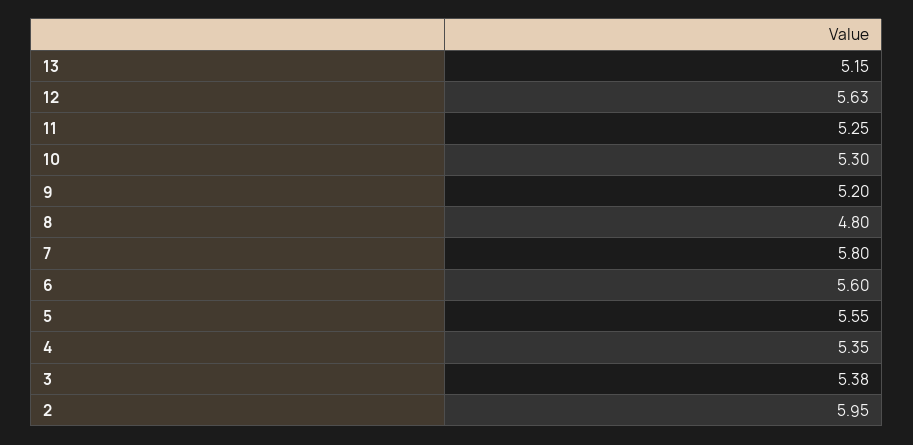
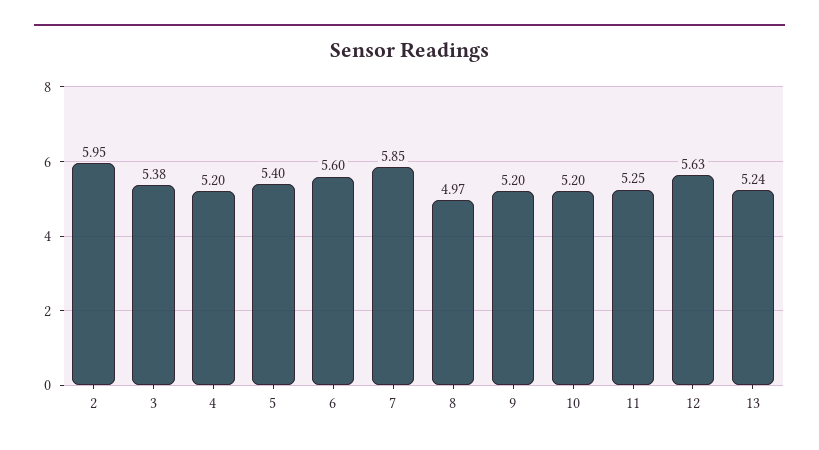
  {
-   "13": 5.15,
+   "13": 5.24,
    "12": 5.63,
    "11": 5.25,
-   "10": 5.3,
+   "10": 5.2,
    "9": 5.2,
-   "8": 4.8,
+   "8": 4.97,
-   "7": 5.8,
+   "7": 5.85,
    "6": 5.6,
-   "5": 5.55,
+   "5": 5.4,
-   "4": 5.35,
+   "4": 5.2,
    "3": 5.38,
    "2": 5.95
  }

